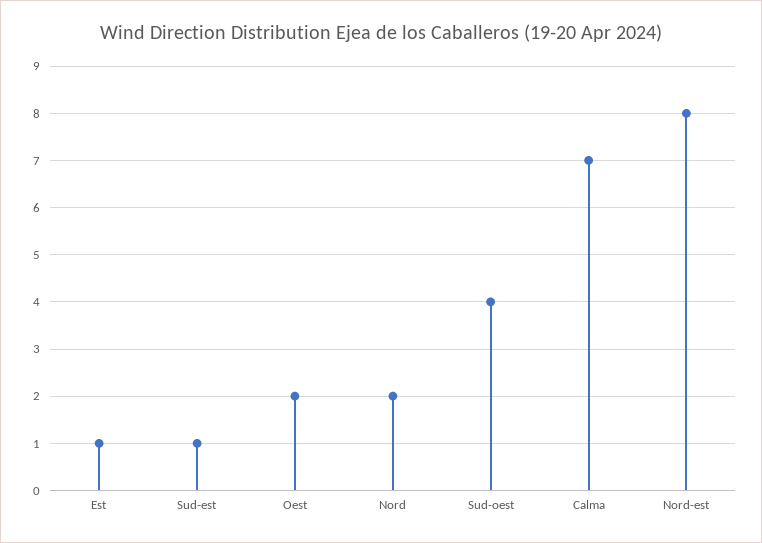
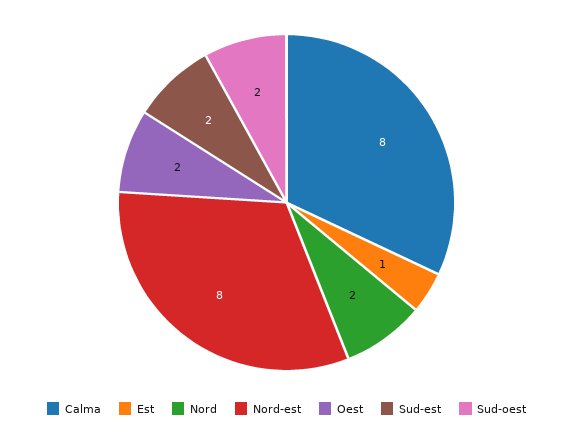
  {
    "Est": 1,
-   "Sud-est": 1,
+   "Sud-est": 2,
    "Oest": 2,
    "Nord": 2,
-   "Sud-oest": 4,
+   "Sud-oest": 2,
-   "Calma": 7,
+   "Calma": 8,
    "Nord-est": 8
  }

